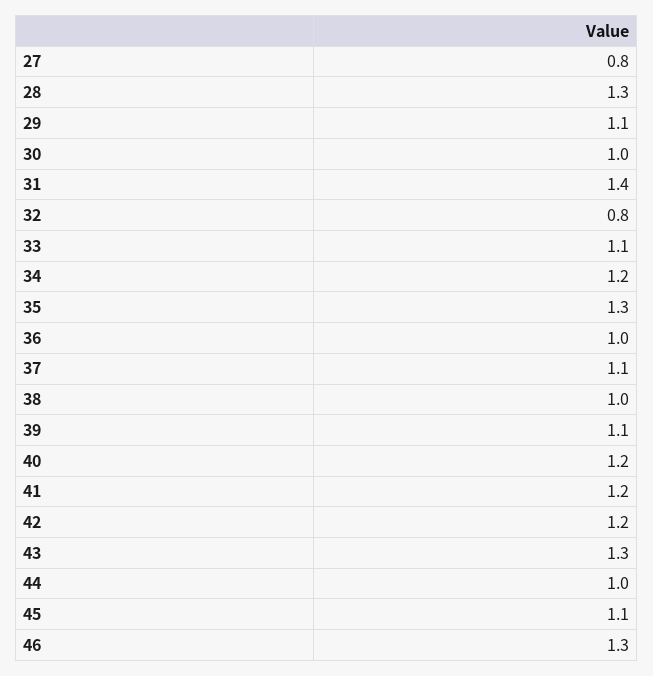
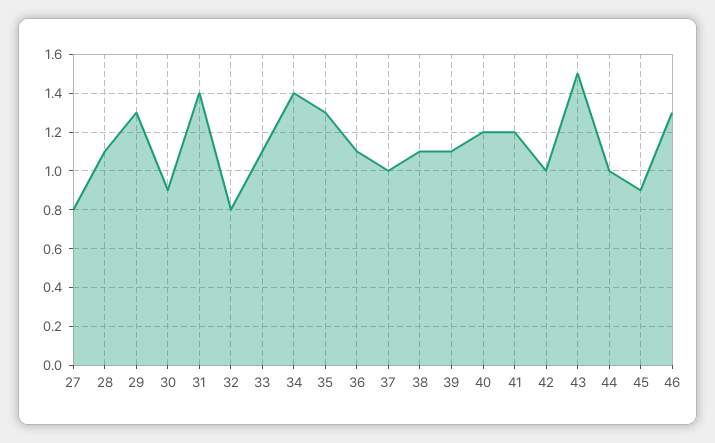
  {
    "27": 0.8,
-   "28": 1.3,
+   "28": 1.1,
-   "29": 1.1,
+   "29": 1.3,
-   "30": 1,
+   "30": 0.9,
    "31": 1.4,
    "32": 0.8,
    "33": 1.1,
-   "34": 1.2,
+   "34": 1.4,
    "35": 1.3,
-   "36": 1,
+   "36": 1.1,
-   "37": 1.1,
+   "37": 1,
-   "38": 1,
+   "38": 1.1,
    "39": 1.1,
    "40": 1.2,
    "41": 1.2,
-   "42": 1.2,
+   "42": 1,
-   "43": 1.3,
+   "43": 1.5,
    "44": 1,
-   "45": 1.1,
+   "45": 0.9,
    "46": 1.3
  }

